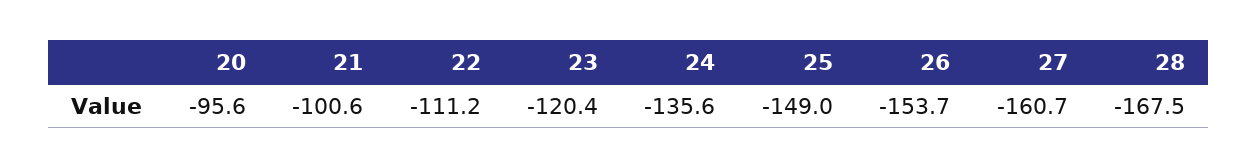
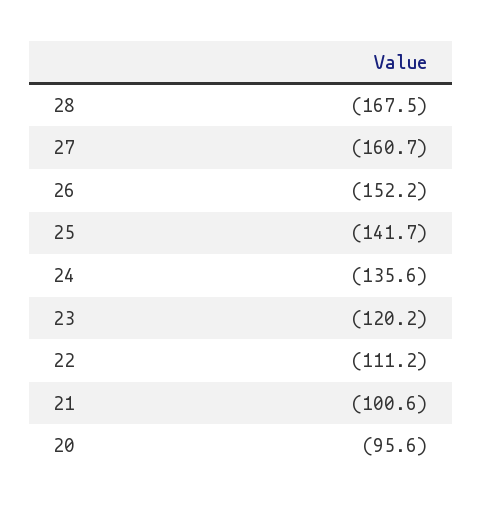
  {
    "20": -95.6,
    "21": -100.6,
    "22": -111.2,
-   "23": -120.4,
+   "23": -120.2,
    "24": -135.6,
-   "25": -149,
+   "25": -141.7,
-   "26": -153.7,
+   "26": -152.2,
    "27": -160.7,
    "28": -167.5
  }

